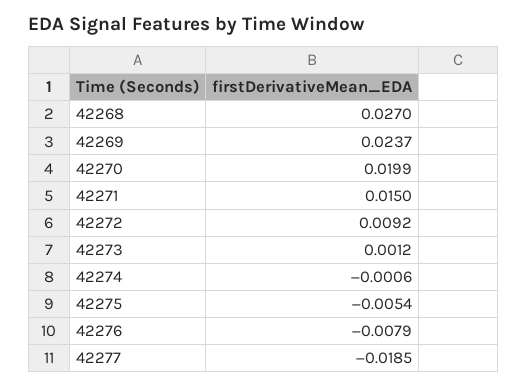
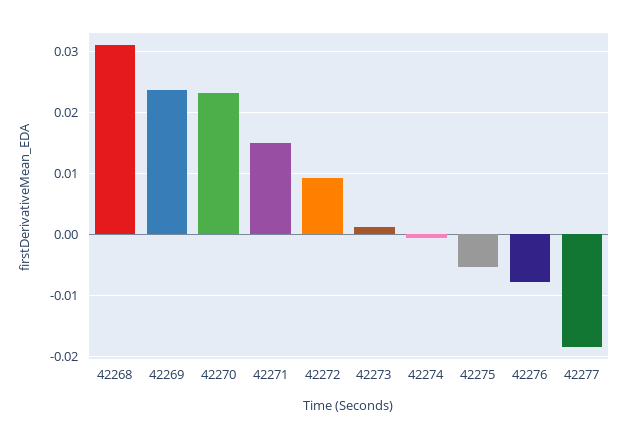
  {
-   "42268": 0.027,
+   "42268": 0.031,
    "42269": 0.0237,
-   "42270": 0.0199,
+   "42270": 0.023,
    "42271": 0.015,
    "42272": 0.0092,
    "42273": 0.0012,
    "42274": -0.0006,
    "42275": -0.0054,
    "42276": -0.0079,
    "42277": -0.0185
  }

